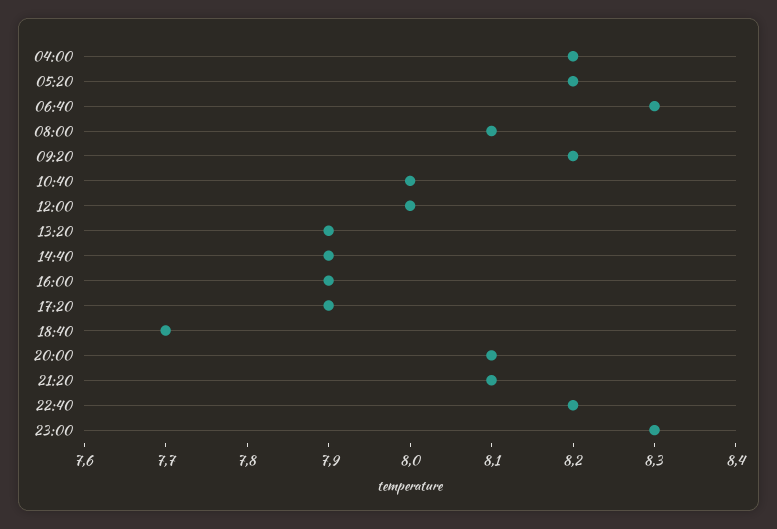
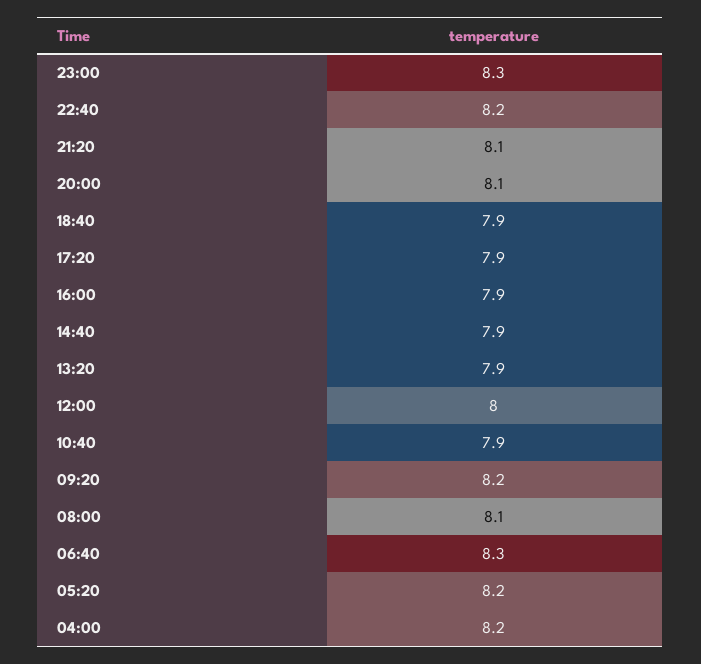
  {
    "04:00": 8.2,
    "05:20": 8.2,
    "06:40": 8.3,
    "08:00": 8.1,
    "09:20": 8.2,
-   "10:40": 8,
+   "10:40": 7.9,
    "12:00": 8,
    "13:20": 7.9,
    "14:40": 7.9,
    "16:00": 7.9,
    "17:20": 7.9,
-   "18:40": 7.7,
+   "18:40": 7.9,
    "20:00": 8.1,
    "21:20": 8.1,
    "22:40": 8.2,
    "23:00": 8.3
  }

